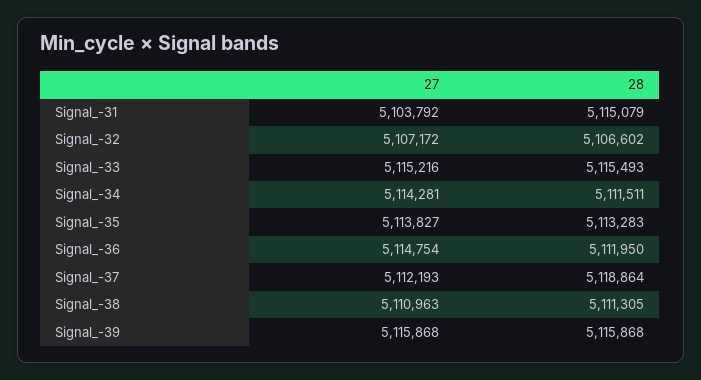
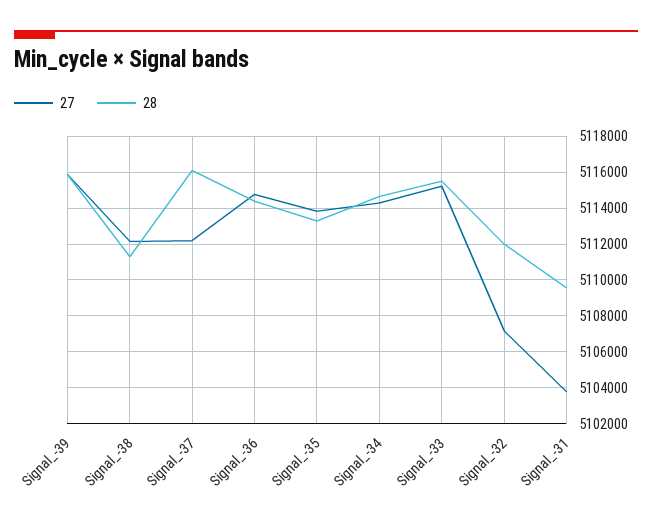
  {
    "27": {
      "Signal_-31": 5103792,
      "Signal_-32": 5107172,
      "Signal_-33": 5115216,
      "Signal_-34": 5114281,
      "Signal_-35": 5113827,
      "Signal_-36": 5114754,
      "Signal_-37": 5112193,
-     "Signal_-38": 5110963,
+     "Signal_-38": 5112000,
      "Signal_-39": 5115868
    },
    "28": {
-     "Signal_-31": 5115079,
+     "Signal_-31": 5109500,
-     "Signal_-32": 5106602,
+     "Signal_-32": 5112000,
      "Signal_-33": 5115493,
-     "Signal_-34": 5111511,
+     "Signal_-34": 5114500,
      "Signal_-35": 5113283,
-     "Signal_-36": 5111950,
+     "Signal_-36": 5114500,
-     "Signal_-37": 5118864,
+     "Signal_-37": 5116000,
      "Signal_-38": 5111305,
      "Signal_-39": 5115868
    }
  }

